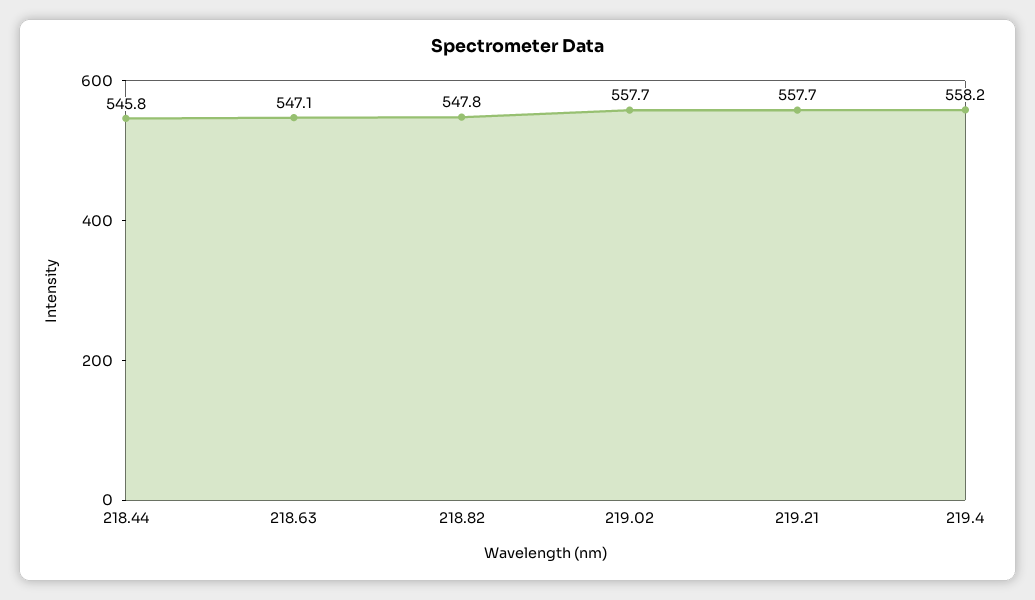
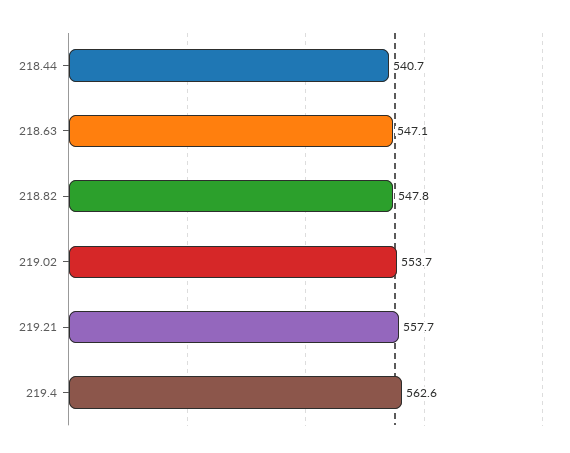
  {
-   "218.44": 545.8,
+   "218.44": 540.7,
    "218.63": 547.1,
    "218.82": 547.8,
-   "219.02": 557.7,
+   "219.02": 553.7,
    "219.21": 557.7,
-   "219.4": 558.2
+   "219.4": 562.6
  }

